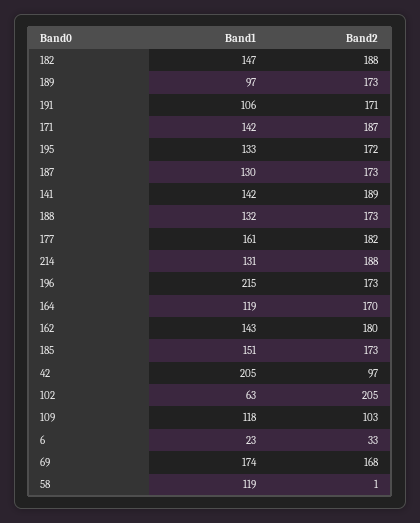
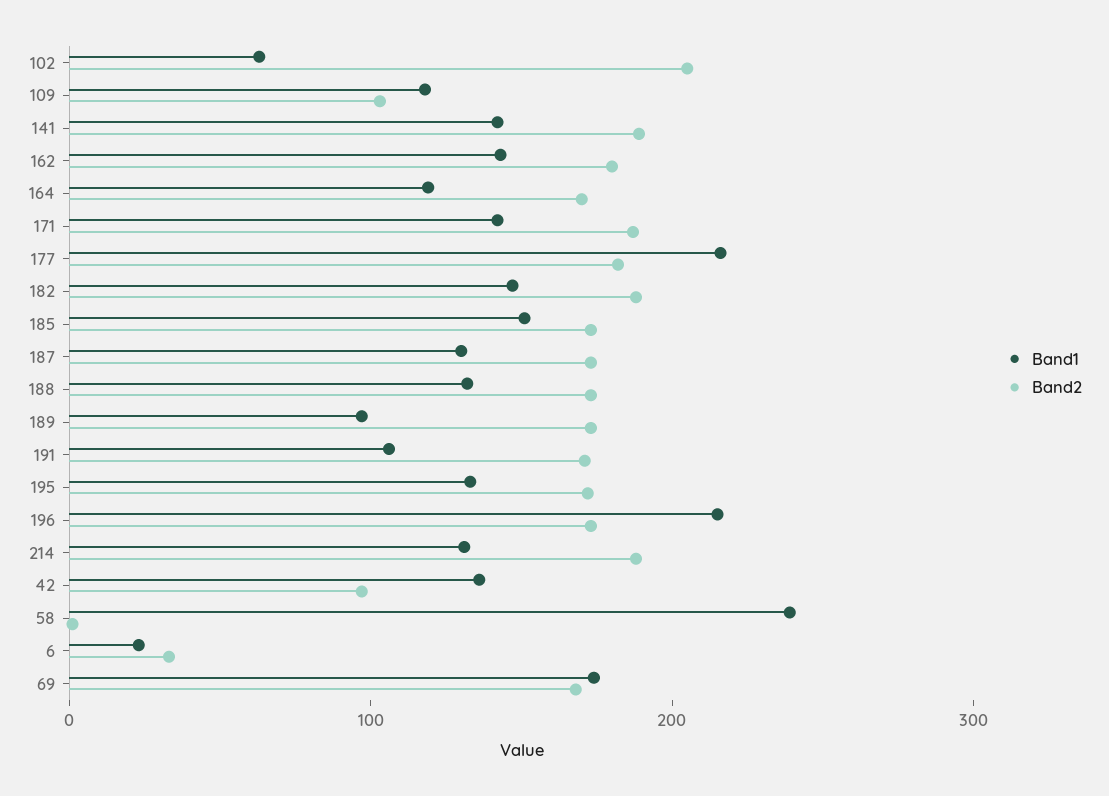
  {
    "Band1": {
      "182": 147,
      "189": 97,
      "191": 106,
      "171": 142,
      "195": 133,
      "187": 130,
      "141": 142,
      "188": 132,
-     "177": 161,
+     "177": 220,
      "214": 131,
      "196": 215,
      "164": 119,
      "162": 143,
      "185": 151,
-     "42": 205,
+     "42": 140,
      "102": 63,
      "109": 118,
      "6": 23,
      "69": 174,
-     "58": 119
+     "58": 240
    },
    "Band2": {
      "182": 188,
      "189": 173,
      "191": 171,
      "171": 187,
      "195": 172,
      "187": 173,
      "141": 189,
      "188": 173,
      "177": 182,
      "214": 188,
      "196": 173,
      "164": 170,
      "162": 180,
      "185": 173,
      "42": 97,
      "102": 205,
      "109": 103,
      "6": 33,
      "69": 168,
      "58": 1
    }
  }

